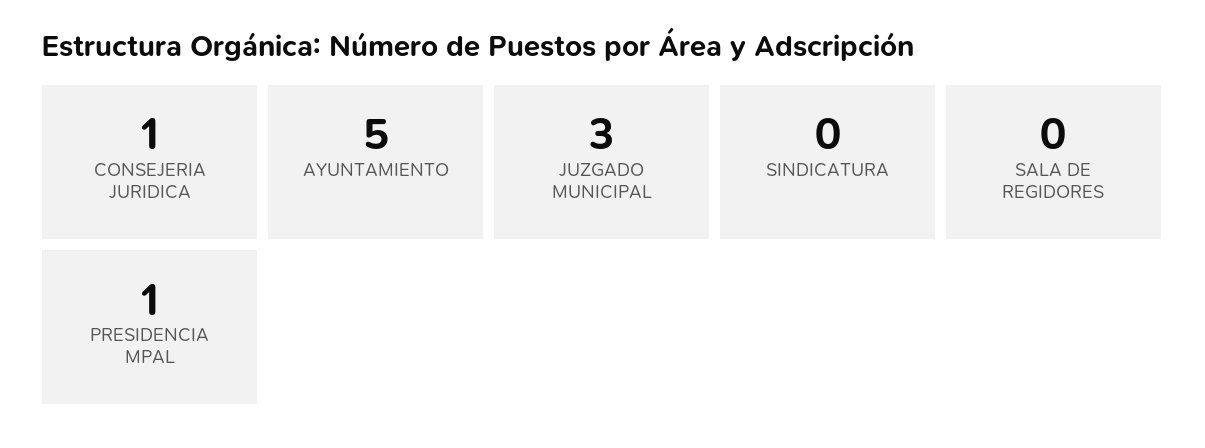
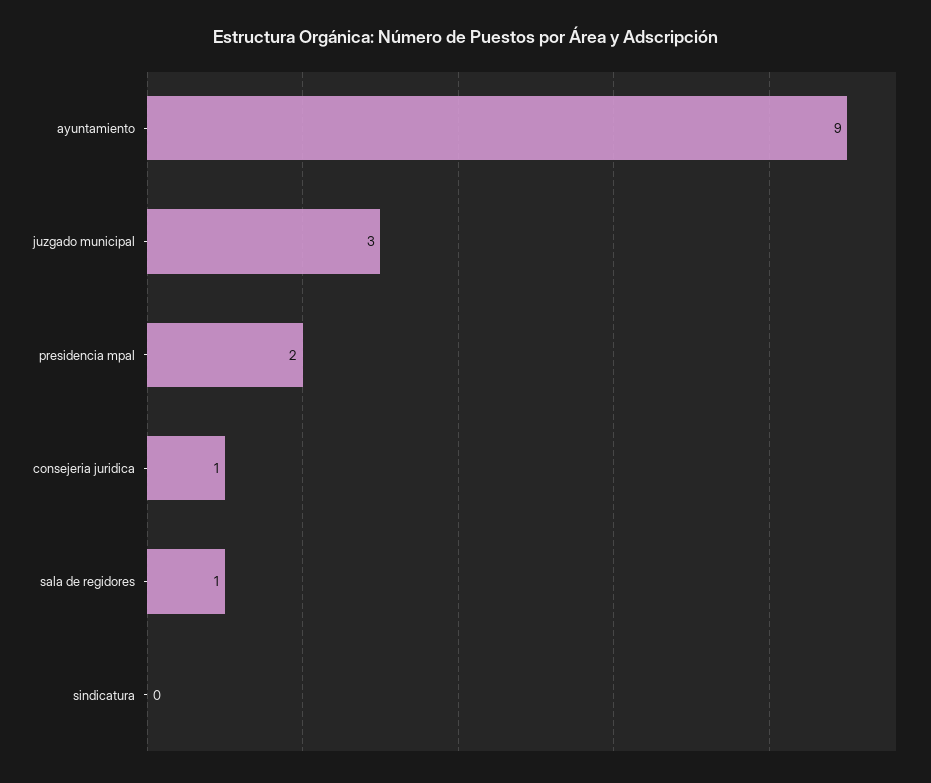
  {
    "CONSEJERIA JURIDICA": 1,
-   "AYUNTAMIENTO": 5,
+   "AYUNTAMIENTO": 9,
    "JUZGADO MUNICIPAL": 3,
    "SINDICATURA": 0,
-   "SALA DE REGIDORES": 0,
+   "SALA DE REGIDORES": 1,
-   "PRESIDENCIA MPAL": 1
+   "PRESIDENCIA MPAL": 2
  }

